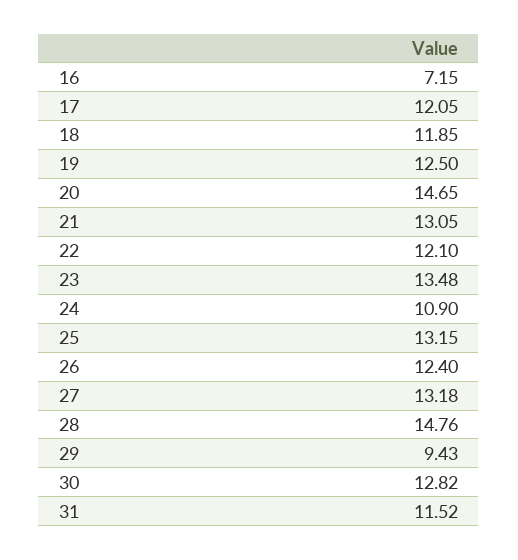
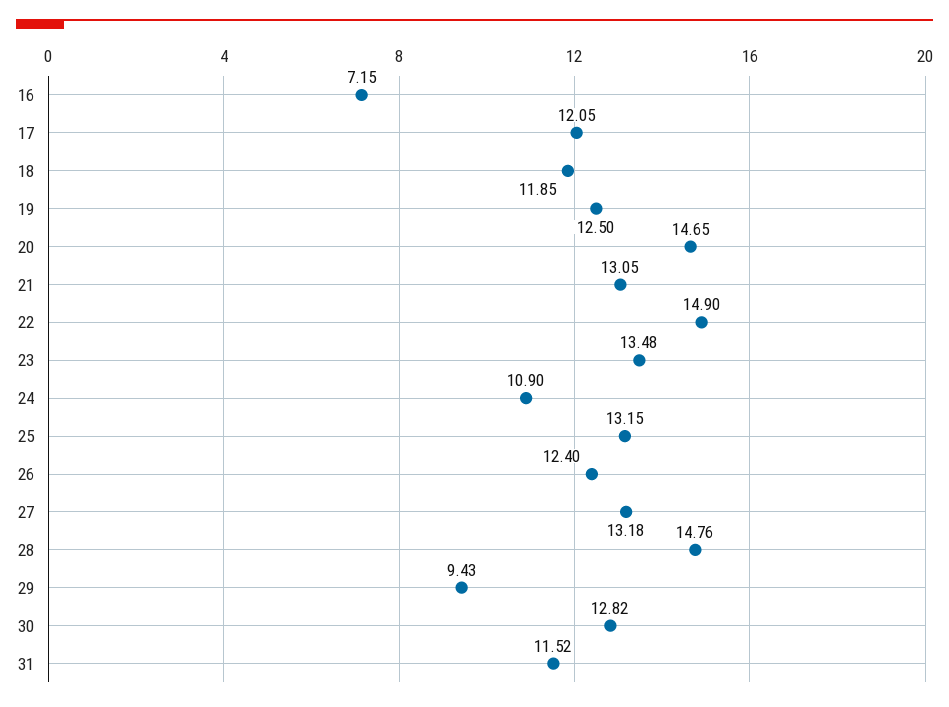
  {
    "16": 7.15,
    "17": 12.05,
    "18": 11.85,
    "19": 12.5,
    "20": 14.65,
    "21": 13.05,
-   "22": 12.1,
+   "22": 14.9,
    "23": 13.48,
    "24": 10.9,
    "25": 13.15,
    "26": 12.4,
    "27": 13.18,
    "28": 14.76,
    "29": 9.43,
    "30": 12.82,
    "31": 11.52
  }

